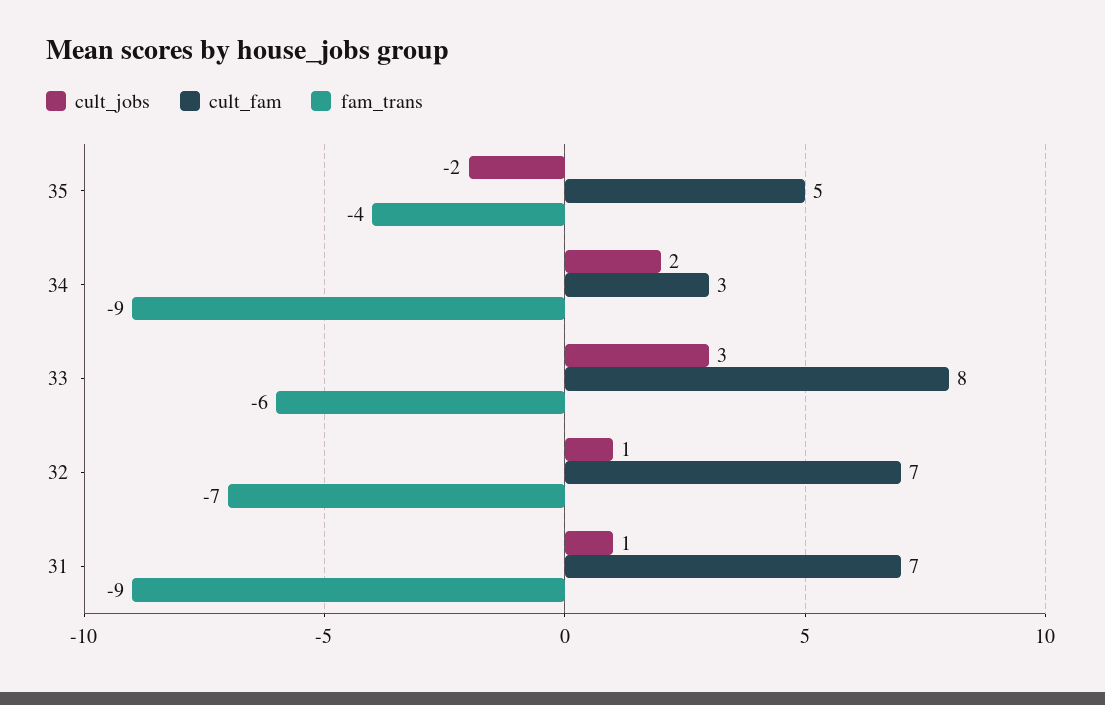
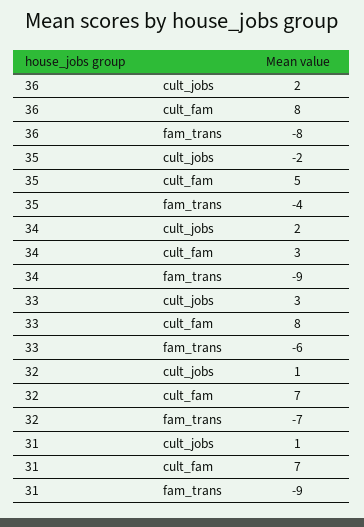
  {
    "cult_jobs": {
      "35": -2,
      "34": 2,
      "33": 3,
      "32": 1,
-     "31": 1
+     "31": 1,
+     "36": 2
    },
    "cult_fam": {
      "35": 5,
      "34": 3,
      "33": 8,
      "32": 7,
-     "31": 7
+     "31": 7,
+     "36": 8
    },
    "fam_trans": {
      "35": -4,
      "34": -9,
      "33": -6,
      "32": -7,
-     "31": -9
+     "31": -9,
+     "36": -8
    }
  }

